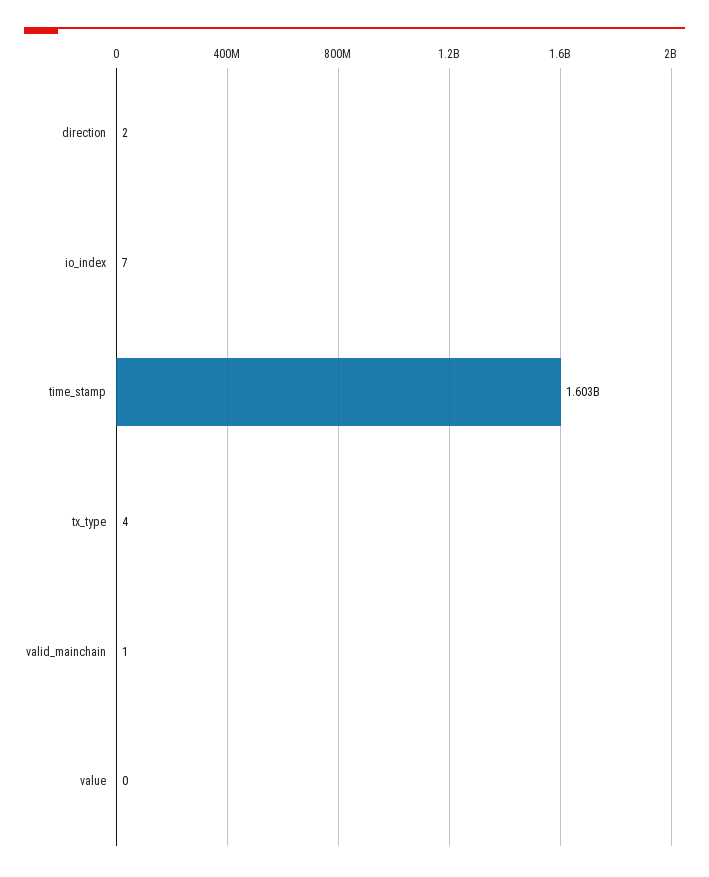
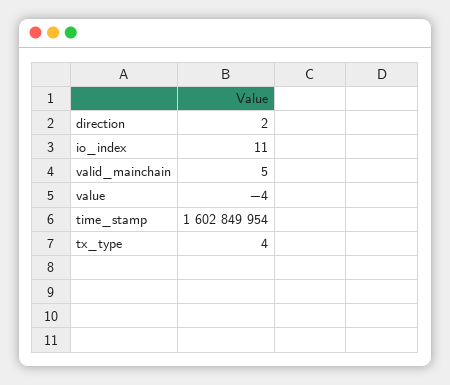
  {
    "direction": 2,
-   "io_index": 7,
+   "io_index": 11,
    "time_stamp": 1602849954,
    "tx_type": 4,
-   "valid_mainchain": 1,
+   "valid_mainchain": 5,
-   "value": 0
+   "value": -4
  }

